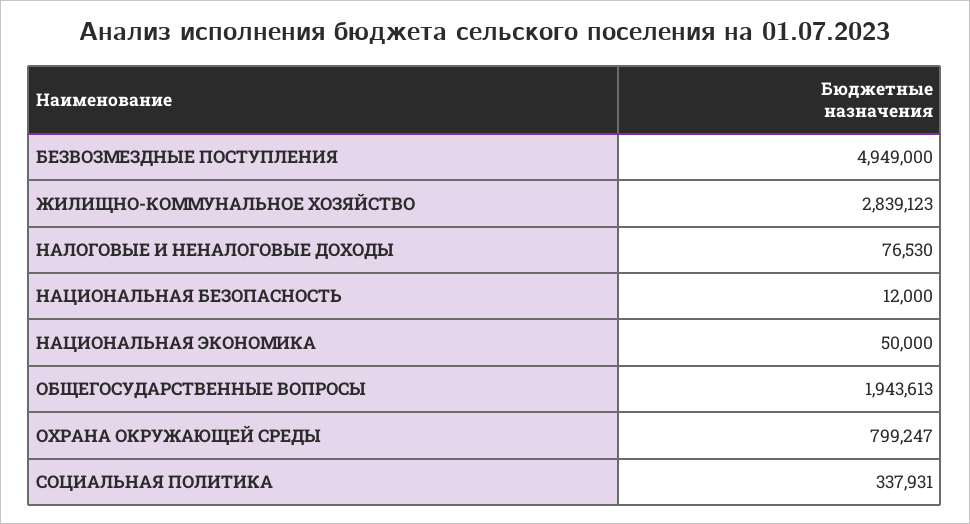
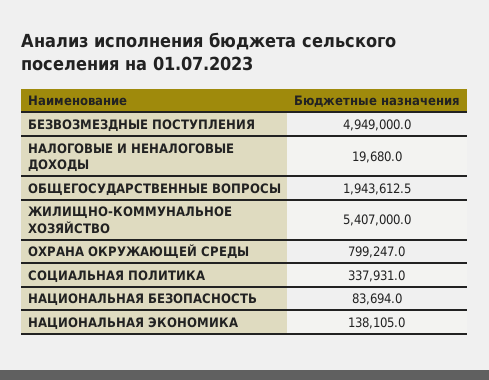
  {
    "БЕЗВОЗМЕЗДНЫЕ ПОСТУПЛЕНИЯ": 4949000,
-   "ЖИЛИЩНО-КОММУНАЛЬНОЕ ХОЗЯЙСТВО": 2839123,
+   "ЖИЛИЩНО-КОММУНАЛЬНОЕ ХОЗЯЙСТВО": 5407000,
-   "НАЛОГОВЫЕ И НЕНАЛОГОВЫЕ ДОХОДЫ": 76530,
+   "НАЛОГОВЫЕ И НЕНАЛОГОВЫЕ ДОХОДЫ": 19680,
-   "НАЦИОНАЛЬНАЯ БЕЗОПАСНОСТЬ": 12000,
+   "НАЦИОНАЛЬНАЯ БЕЗОПАСНОСТЬ": 83694,
-   "НАЦИОНАЛЬНАЯ ЭКОНОМИКА": 50000,
+   "НАЦИОНАЛЬНАЯ ЭКОНОМИКА": 138105,
    "ОБЩЕГОСУДАРСТВЕННЫЕ ВОПРОСЫ": 1943612.5,
    "ОХРАНА ОКРУЖАЮЩЕЙ СРЕДЫ": 799247,
    "СОЦИАЛЬНАЯ ПОЛИТИКА": 337931
  }

